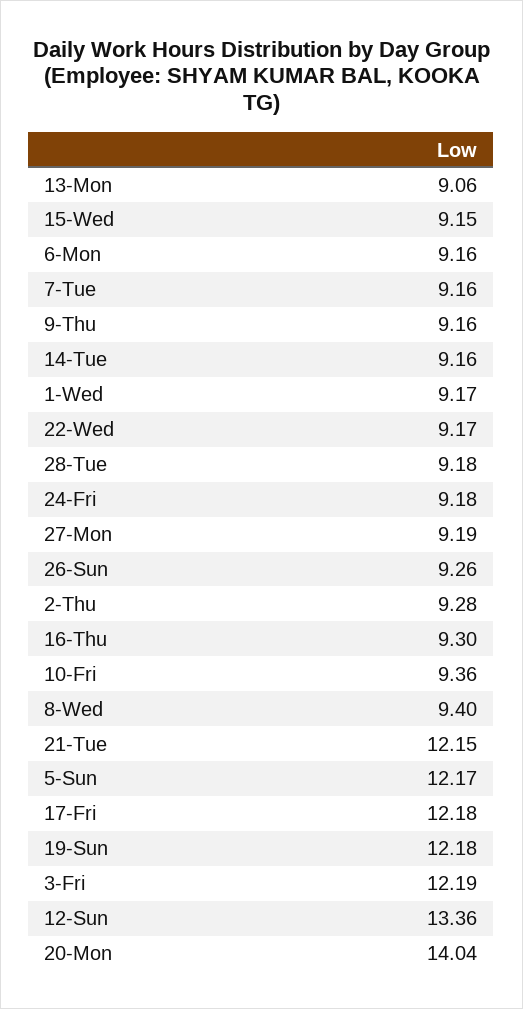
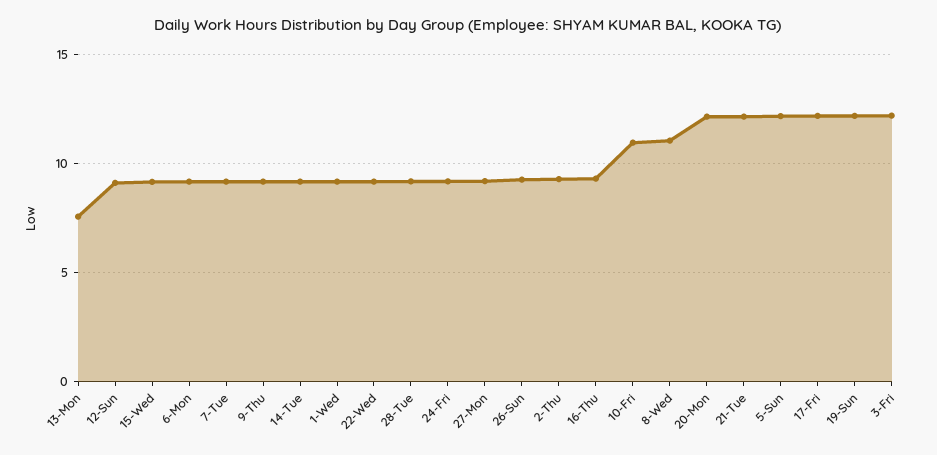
  {
-   "13-Mon": 9.06,
+   "13-Mon": 7.5,
    "15-Wed": 9.15,
    "6-Mon": 9.16,
    "7-Tue": 9.16,
    "9-Thu": 9.16,
    "14-Tue": 9.16,
    "1-Wed": 9.17,
    "22-Wed": 9.17,
    "28-Tue": 9.18,
    "24-Fri": 9.18,
    "27-Mon": 9.19,
    "26-Sun": 9.26,
    "2-Thu": 9.28,
    "16-Thu": 9.3,
-   "10-Fri": 9.36,
+   "10-Fri": 11,
-   "8-Wed": 9.4,
+   "8-Wed": 11,
    "21-Tue": 12.15,
    "5-Sun": 12.17,
    "17-Fri": 12.18,
    "19-Sun": 12.18,
    "3-Fri": 12.19,
-   "12-Sun": 13.36,
+   "12-Sun": 9,
-   "20-Mon": 14.04
+   "20-Mon": 12
  }

